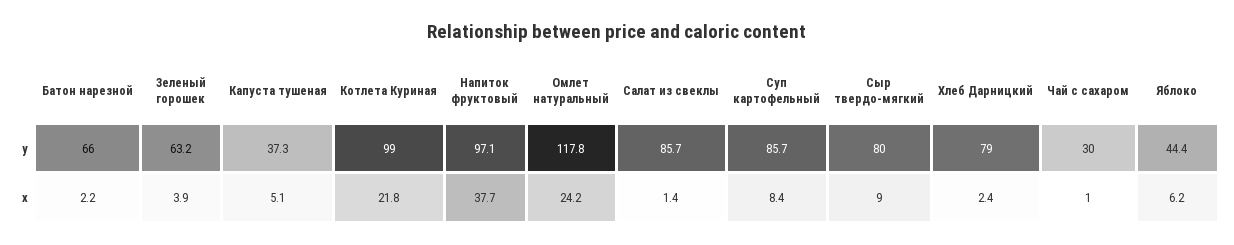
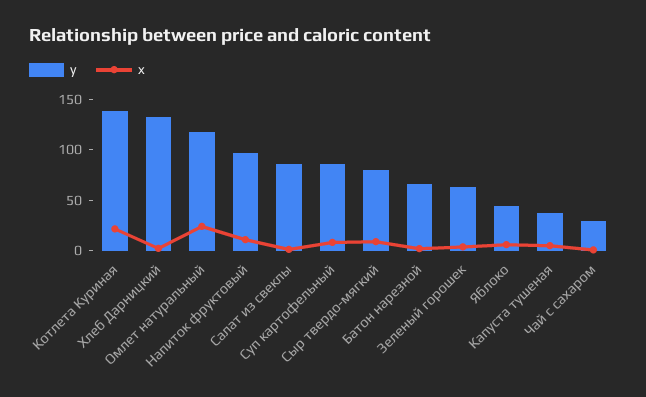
  {
    "y": {
      "Батон нарезной": 66,
      "Зеленый горошек": 63.2,
      "Капуста тушеная": 37.3,
-     "Котлета Куриная": 99,
+     "Котлета Куриная": 140,
      "Напиток фруктовый": 97.1,
      "Омлет натуральный": 117.8,
      "Салат из свеклы": 85.7,
      "Суп картофельный": 85.7,
      "Сыр твердо-мягкий": 80,
-     "Хлеб Дарницкий": 79,
+     "Хлеб Дарницкий": 130,
      "Чай с сахаром": 30,
      "Яблоко": 44.4
    },
    "x": {
      "Батон нарезной": 2.2,
      "Зеленый горошек": 3.9,
      "Капуста тушеная": 5.1,
      "Котлета Куриная": 21.8,
-     "Напиток фруктовый": 37.7,
+     "Напиток фруктовый": 10,
      "Омлет натуральный": 24.2,
      "Салат из свеклы": 1.4,
      "Суп картофельный": 8.4,
      "Сыр твердо-мягкий": 9,
      "Хлеб Дарницкий": 2.4,
      "Чай с сахаром": 1,
      "Яблоко": 6.2
    }
  }

